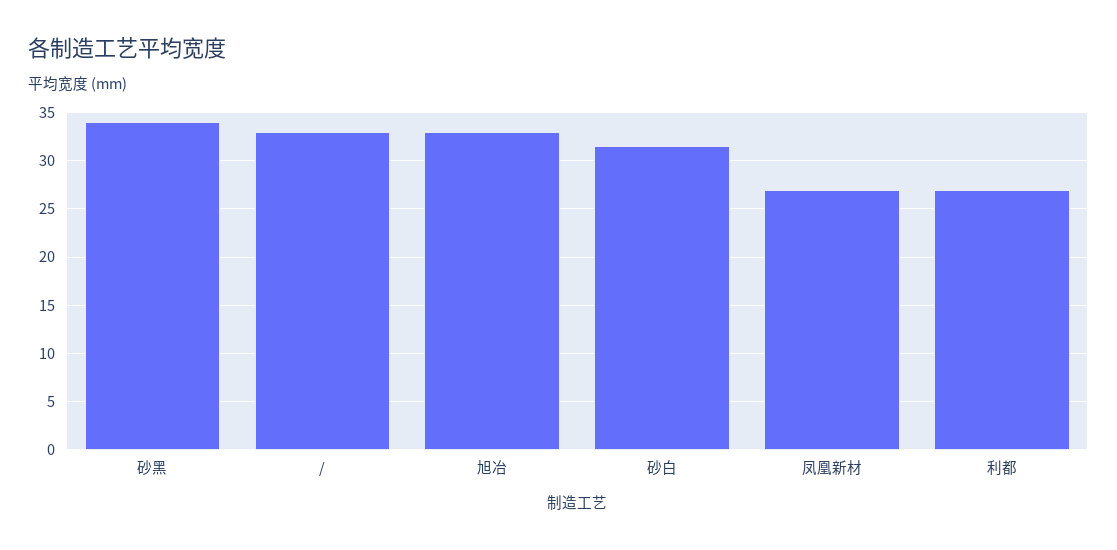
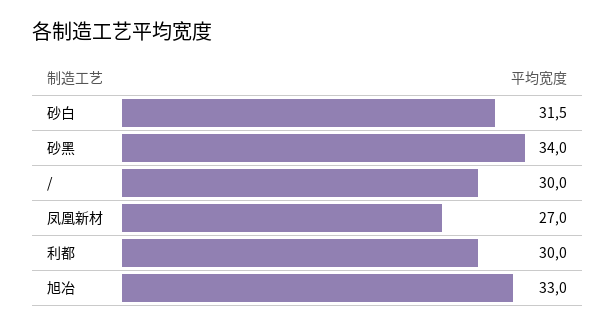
  {
    "砂黑": 34,
-   "/": 33,
+   "/": 30,
    "旭冶": 33,
    "砂白": 31.5,
    "凤凰新材": 27,
-   "利都": 27
+   "利都": 30
  }

